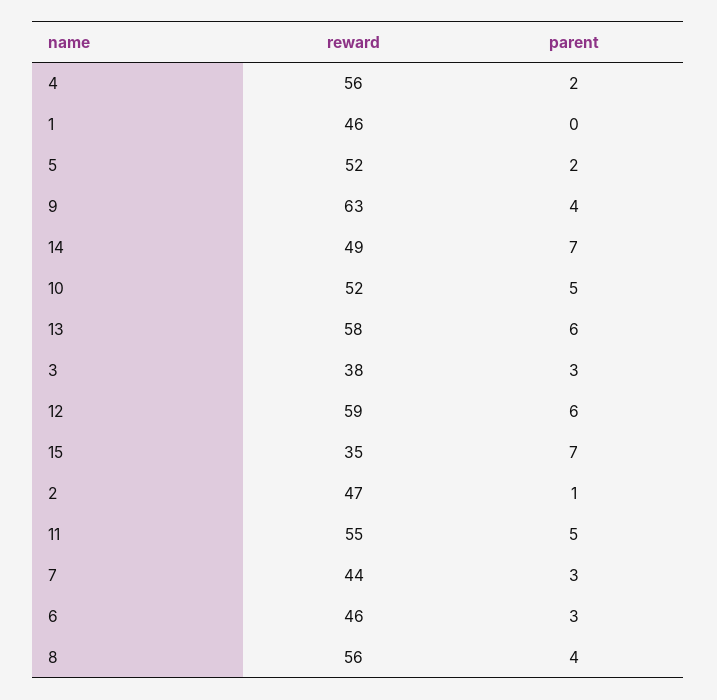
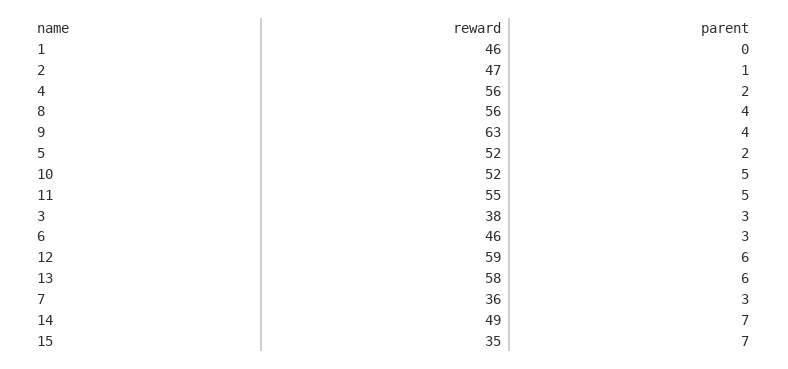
  {
    "reward": {
      "4": 56,
      "1": 46,
      "5": 52,
      "9": 63,
      "14": 49,
      "10": 52,
      "13": 58,
      "3": 38,
      "12": 59,
      "15": 35,
      "2": 47,
      "11": 55,
-     "7": 44,
+     "7": 36,
      "6": 46,
      "8": 56
    },
    "parent": {
      "4": 2,
      "1": 0,
      "5": 2,
      "9": 4,
      "14": 7,
      "10": 5,
      "13": 6,
      "3": 3,
      "12": 6,
      "15": 7,
      "2": 1,
      "11": 5,
      "7": 3,
      "6": 3,
      "8": 4
    }
  }

